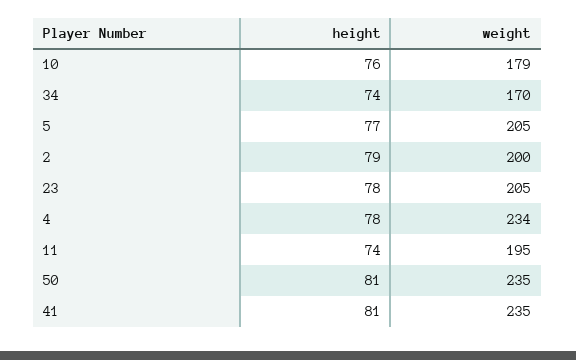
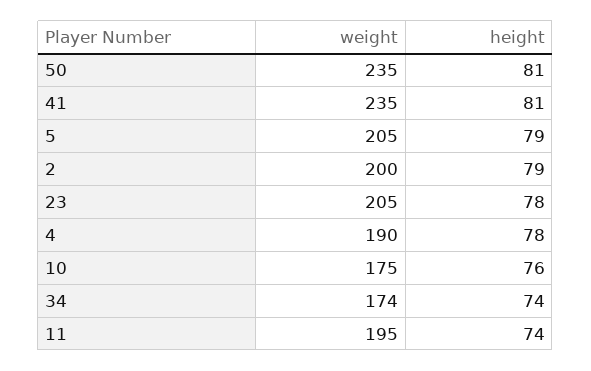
  {
    "height": {
      "10": 76,
      "34": 74,
-     "5": 77,
+     "5": 79,
      "2": 79,
      "23": 78,
      "4": 78,
      "11": 74,
      "50": 81,
      "41": 81
    },
    "weight": {
-     "10": 179,
+     "10": 175,
-     "34": 170,
+     "34": 174,
      "5": 205,
      "2": 200,
      "23": 205,
-     "4": 234,
+     "4": 190,
      "11": 195,
      "50": 235,
      "41": 235
    }
  }

